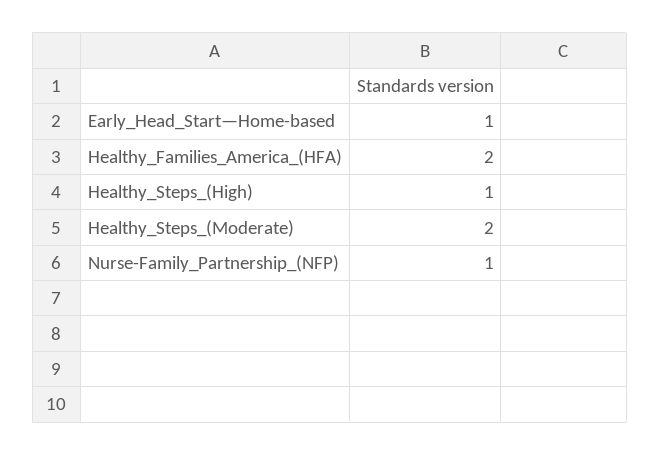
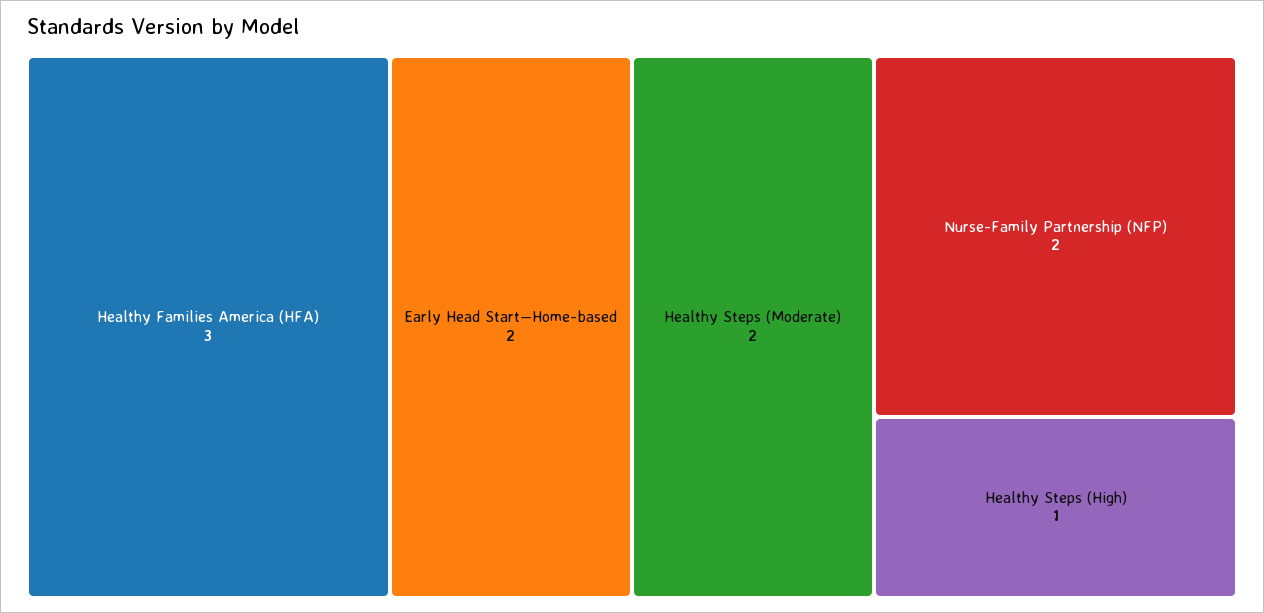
  {
-   "Early_Head_Start—Home-based": 1,
+   "Early_Head_Start—Home-based": 2,
-   "Healthy_Families_America_(HFA)": 2,
+   "Healthy_Families_America_(HFA)": 3,
    "Healthy_Steps_(High)": 1,
    "Healthy_Steps_(Moderate)": 2,
-   "Nurse-Family_Partnership_(NFP)": 1
+   "Nurse-Family_Partnership_(NFP)": 2
  }

